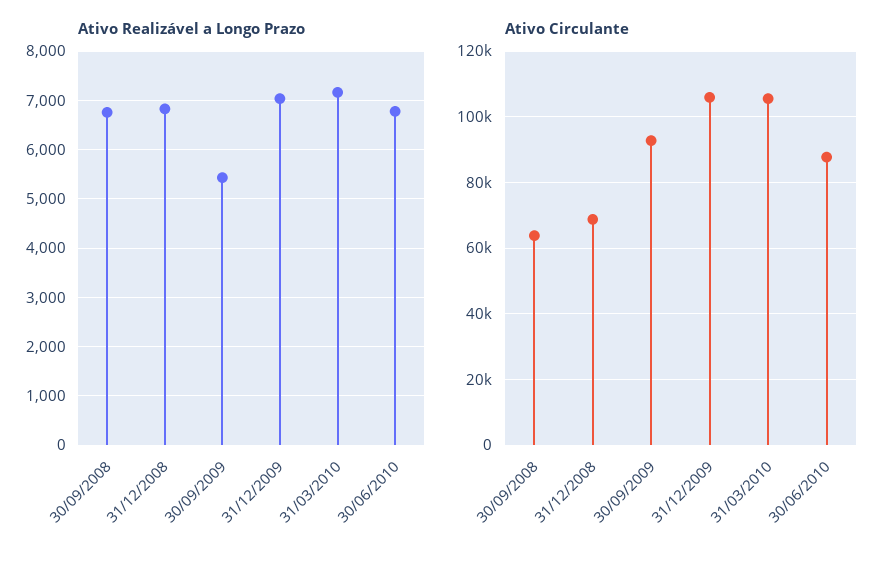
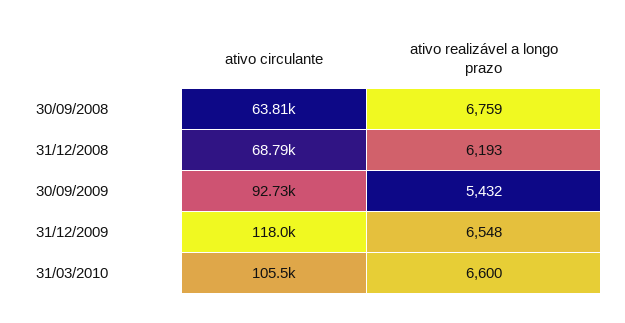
  {
    "Ativo Realizável a Longo Prazo": {
      "30/09/2008": 6759,
-     "31/12/2008": 6800,
+     "31/12/2008": 6193,
      "30/09/2009": 5432,
-     "31/12/2009": 7000,
+     "31/12/2009": 6548,
-     "31/03/2010": 7200,
+     "31/03/2010": 6600
-     "30/06/2010": 6800
    },
    "Ativo Circulante": {
      "30/09/2008": 63810,
      "31/12/2008": 68790,
      "30/09/2009": 92730,
-     "31/12/2009": 106000,
+     "31/12/2009": 118000,
-     "31/03/2010": 105500,
+     "31/03/2010": 105500
-     "30/06/2010": 88000
    }
  }

